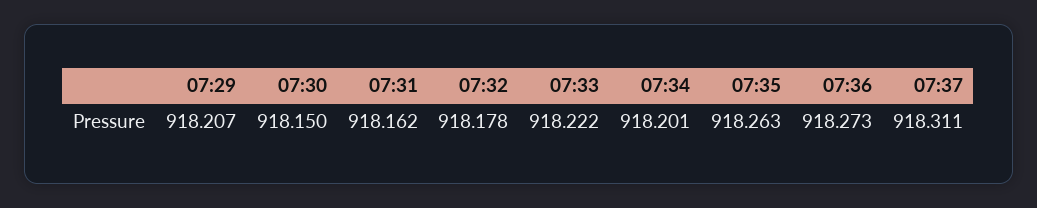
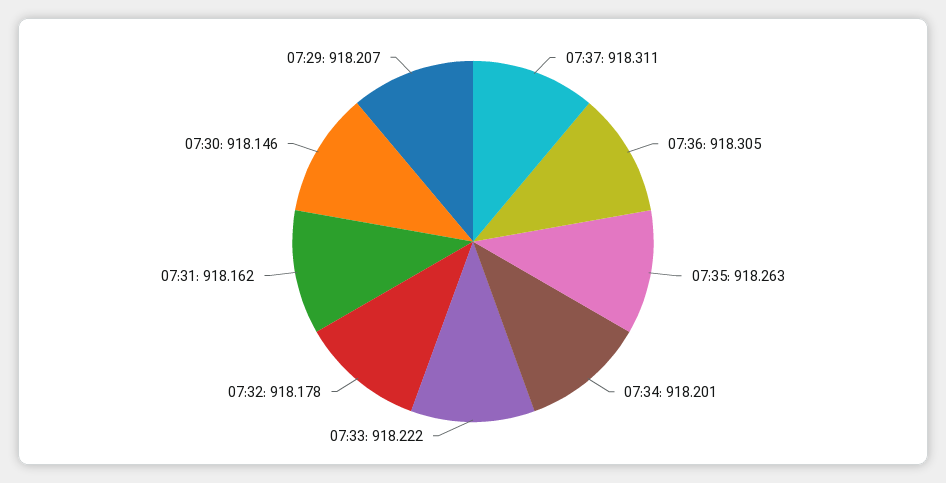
  {
    "07:29": 918.207,
-   "07:30": 918.15,
+   "07:30": 918.146,
    "07:31": 918.162,
    "07:32": 918.178,
    "07:33": 918.222,
    "07:34": 918.201,
    "07:35": 918.263,
-   "07:36": 918.273,
+   "07:36": 918.305,
    "07:37": 918.311
  }

